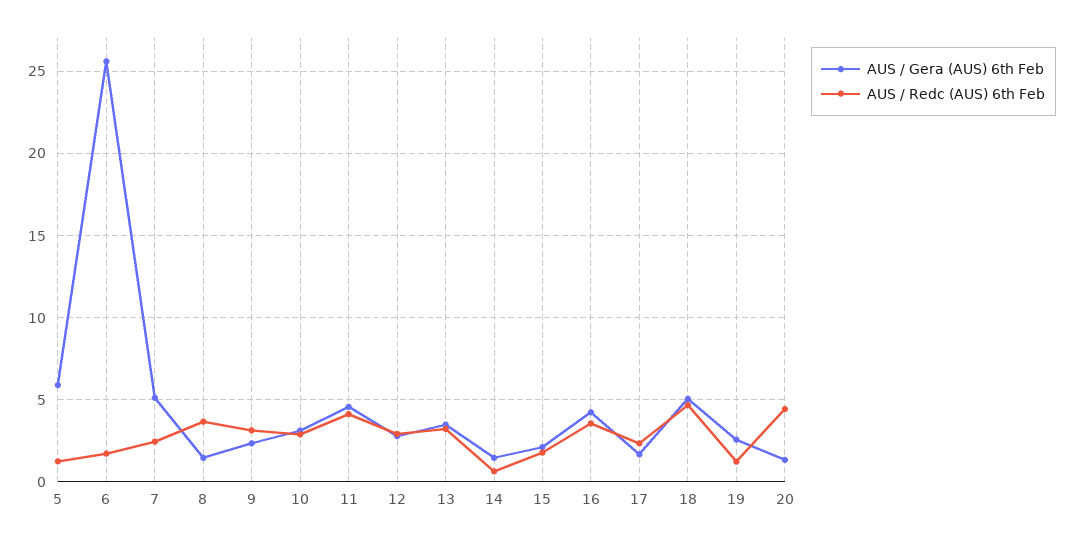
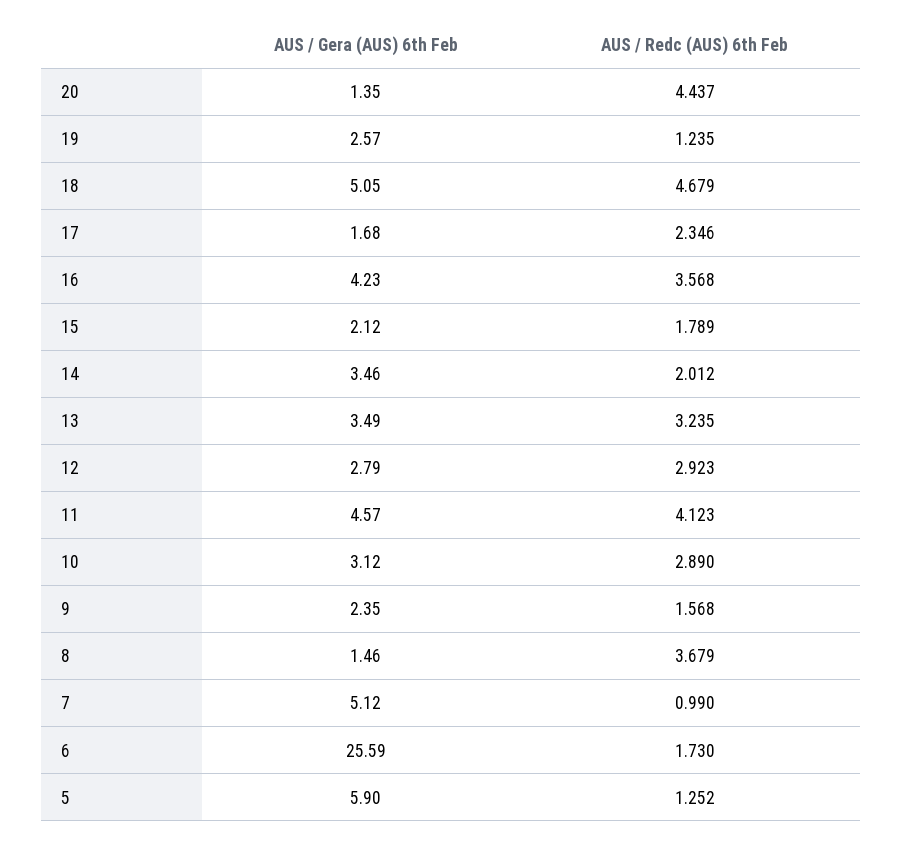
  {
    "AUS / Gera (AUS) 6th Feb": {
      "5": 5.9,
      "6": 25.59,
      "7": 5.12,
      "8": 1.46,
      "9": 2.35,
      "10": 3.12,
      "11": 4.57,
      "12": 2.79,
      "13": 3.49,
-     "14": 1.5,
+     "14": 3.46,
      "15": 2.12,
      "16": 4.23,
      "17": 1.68,
      "18": 5.05,
      "19": 2.57,
      "20": 1.35
    },
    "AUS / Redc (AUS) 6th Feb": {
      "5": 1.252,
      "6": 1.73,
-     "7": 2.5,
+     "7": 0.99,
      "8": 3.679,
-     "9": 3,
+     "9": 1.568,
      "10": 2.89,
      "11": 4.123,
      "12": 2.923,
      "13": 3.235,
-     "14": 0.5,
+     "14": 2.012,
      "15": 1.789,
      "16": 3.568,
      "17": 2.346,
      "18": 4.679,
      "19": 1.235,
      "20": 4.437
    }
  }

